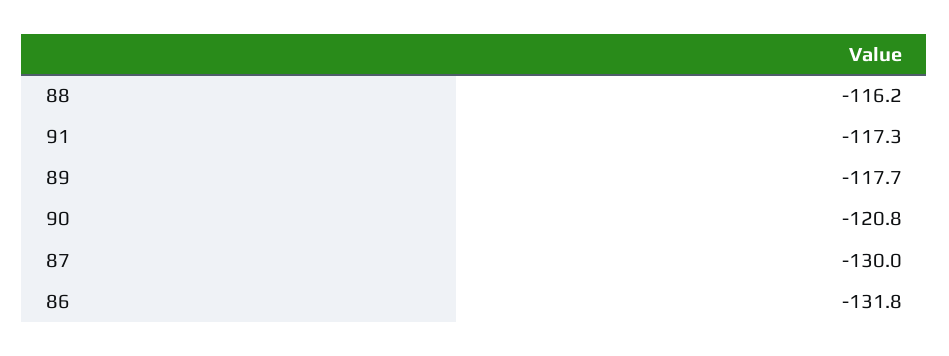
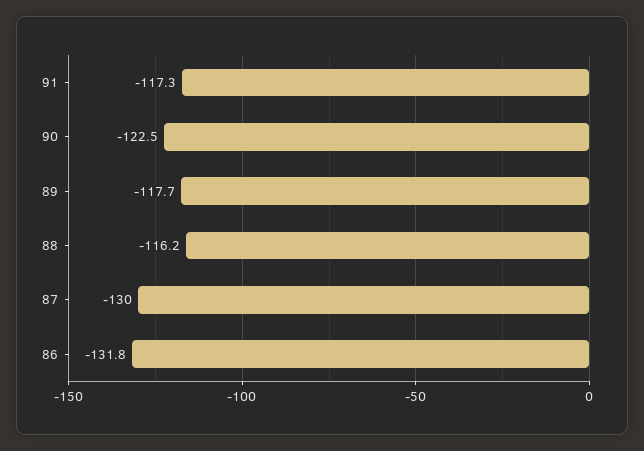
  {
    "88": -116.2,
    "91": -117.3,
    "89": -117.7,
-   "90": -120.8,
+   "90": -122.5,
    "87": -130,
    "86": -131.8
  }

